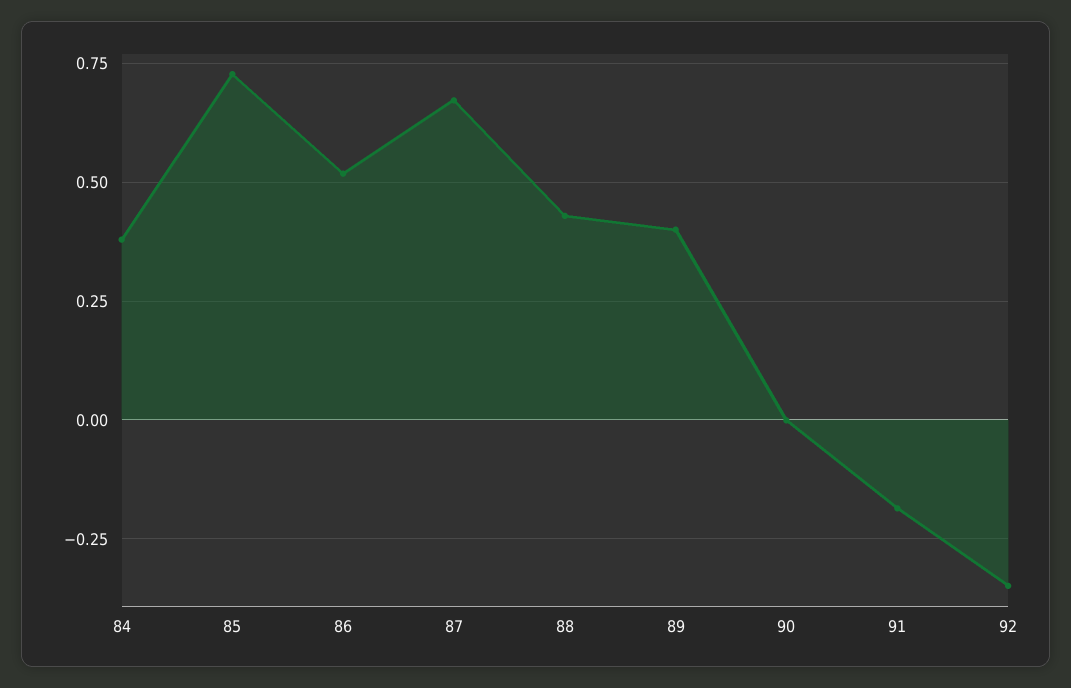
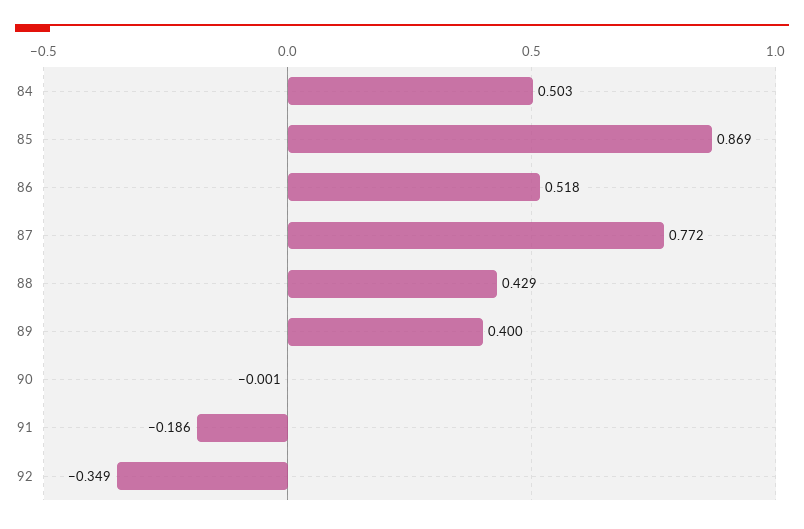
  {
-   "84": 0.375,
+   "84": 0.503,
-   "85": 0.725,
+   "85": 0.869,
    "86": 0.518,
-   "87": 0.675,
+   "87": 0.772,
    "88": 0.429,
    "89": 0.4,
    "90": -0.001,
    "91": -0.186,
    "92": -0.349
  }

